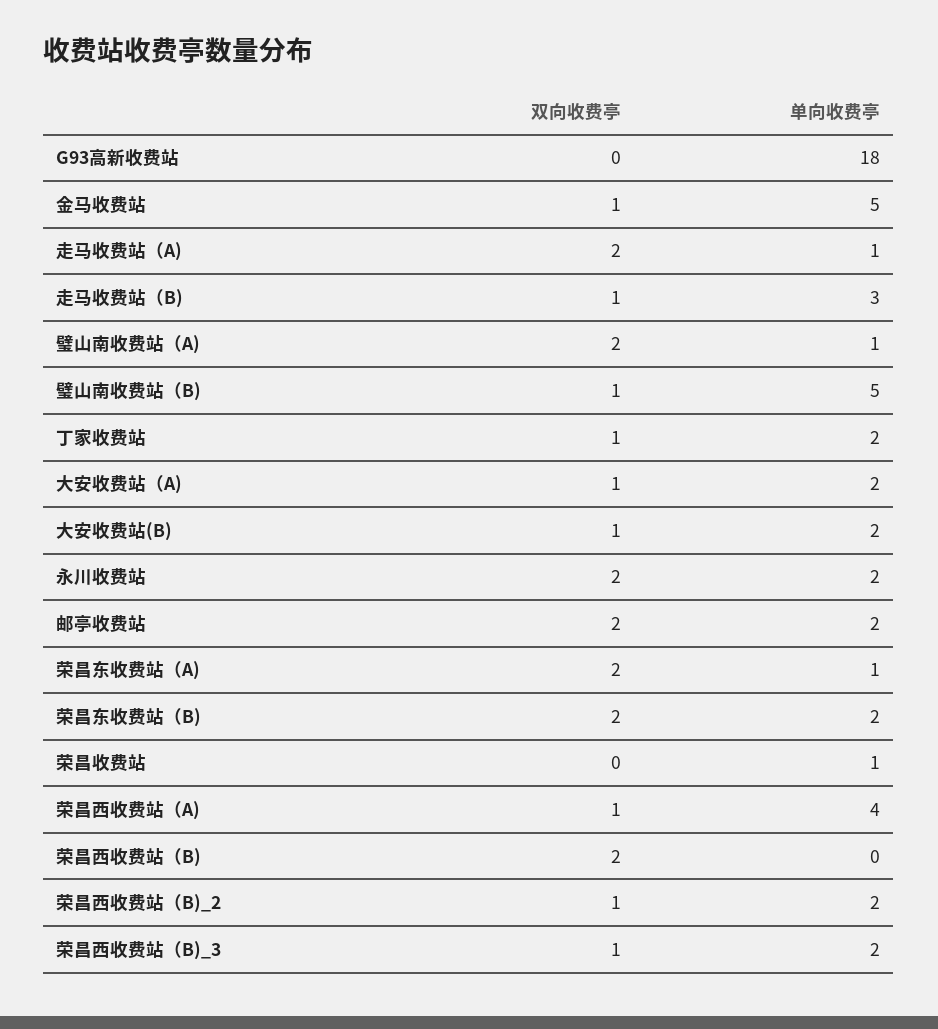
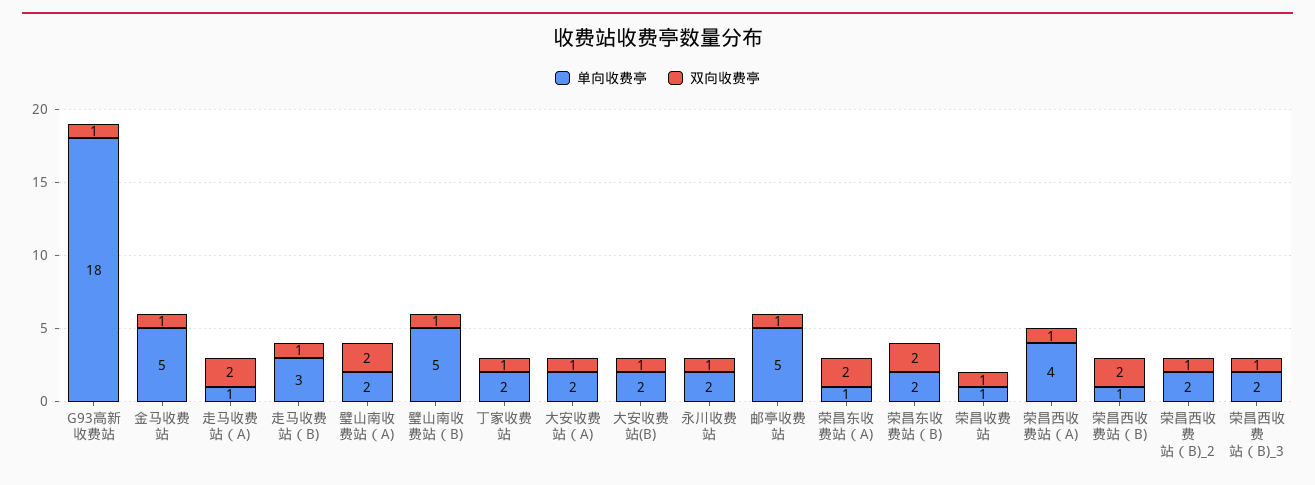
  {
    "双向收费亭": {
-     "G93高新收费站": 0,
+     "G93高新收费站": 1,
      "金马收费站": 1,
      "走马收费站（A)": 2,
      "走马收费站（B)": 1,
      "璧山南收费站（A)": 2,
      "璧山南收费站（B)": 1,
      "丁家收费站": 1,
      "大安收费站（A)": 1,
      "大安收费站(B)": 1,
-     "永川收费站": 2,
+     "永川收费站": 1,
-     "邮亭收费站": 2,
+     "邮亭收费站": 1,
      "荣昌东收费站（A)": 2,
      "荣昌东收费站（B)": 2,
-     "荣昌收费站": 0,
+     "荣昌收费站": 1,
      "荣昌西收费站（A)": 1,
      "荣昌西收费站（B)": 2,
      "荣昌西收费站（B)_2": 1,
      "荣昌西收费站（B)_3": 1
    },
    "单向收费亭": {
      "G93高新收费站": 18,
      "金马收费站": 5,
      "走马收费站（A)": 1,
      "走马收费站（B)": 3,
-     "璧山南收费站（A)": 1,
+     "璧山南收费站（A)": 2,
      "璧山南收费站（B)": 5,
      "丁家收费站": 2,
      "大安收费站（A)": 2,
      "大安收费站(B)": 2,
      "永川收费站": 2,
-     "邮亭收费站": 2,
+     "邮亭收费站": 5,
      "荣昌东收费站（A)": 1,
      "荣昌东收费站（B)": 2,
      "荣昌收费站": 1,
      "荣昌西收费站（A)": 4,
-     "荣昌西收费站（B)": 0,
+     "荣昌西收费站（B)": 1,
      "荣昌西收费站（B)_2": 2,
      "荣昌西收费站（B)_3": 2
    }
  }

